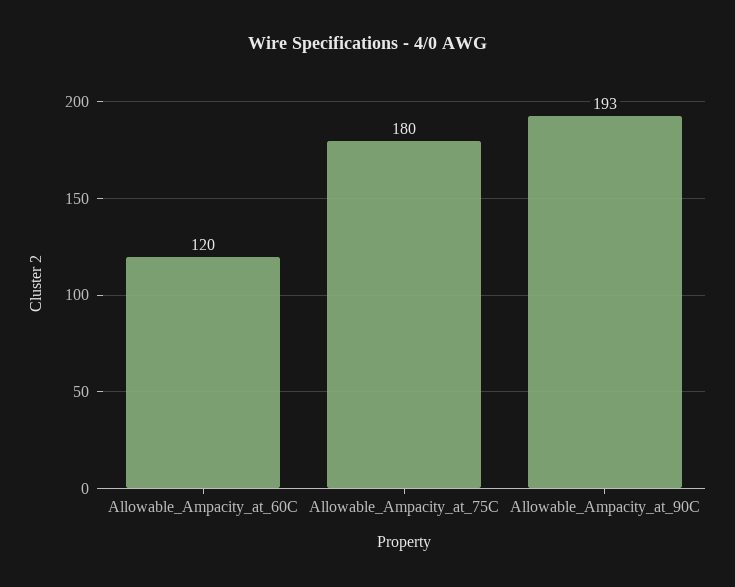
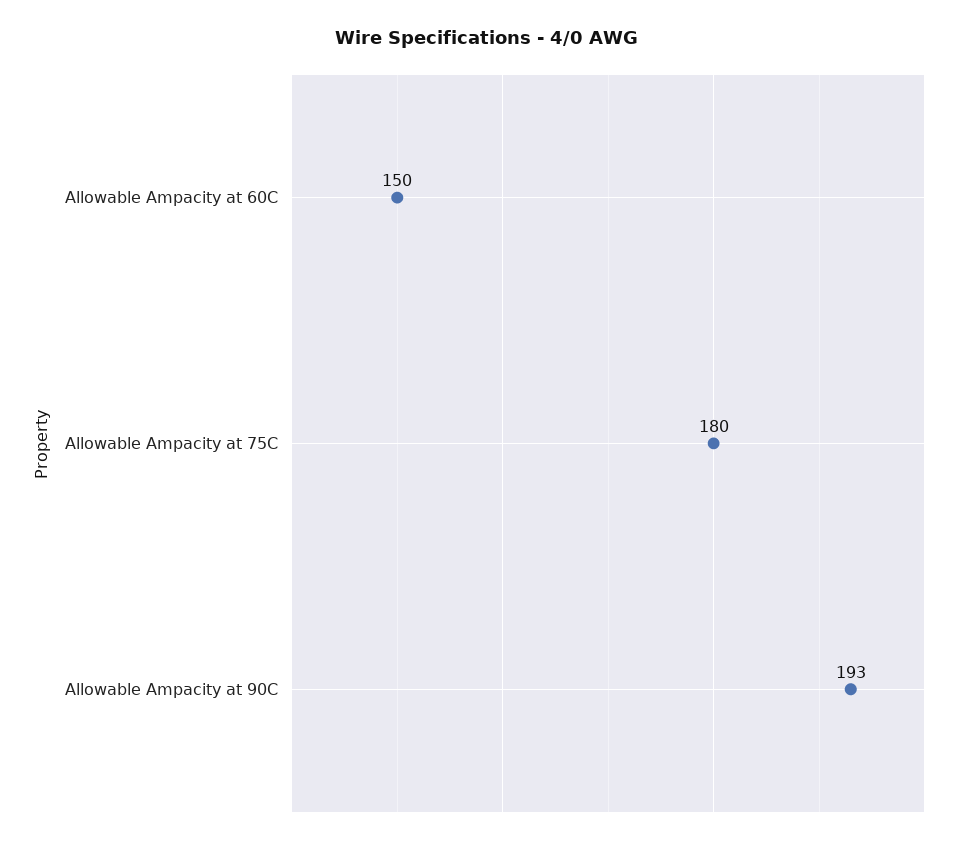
  {
-   "Allowable_Ampacity_at_60C": 120,
+   "Allowable_Ampacity_at_60C": 150,
    "Allowable_Ampacity_at_75C": 180,
    "Allowable_Ampacity_at_90C": 193
  }

